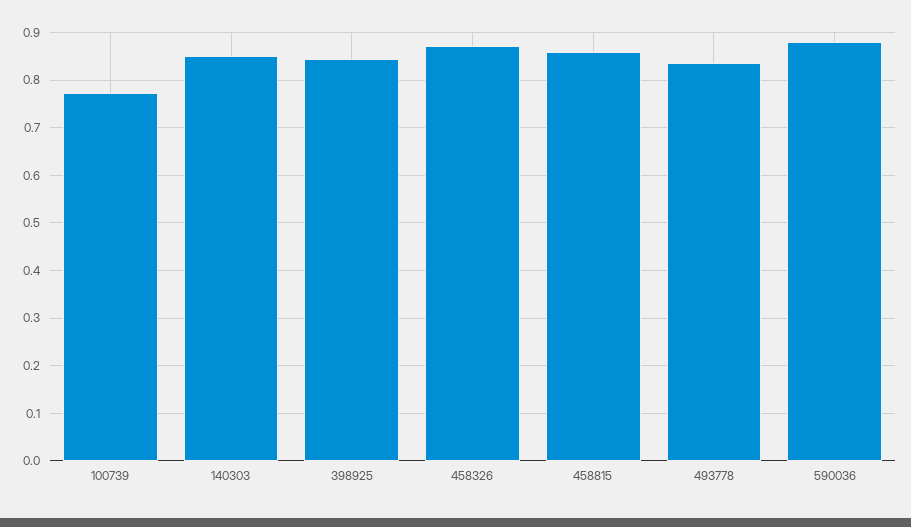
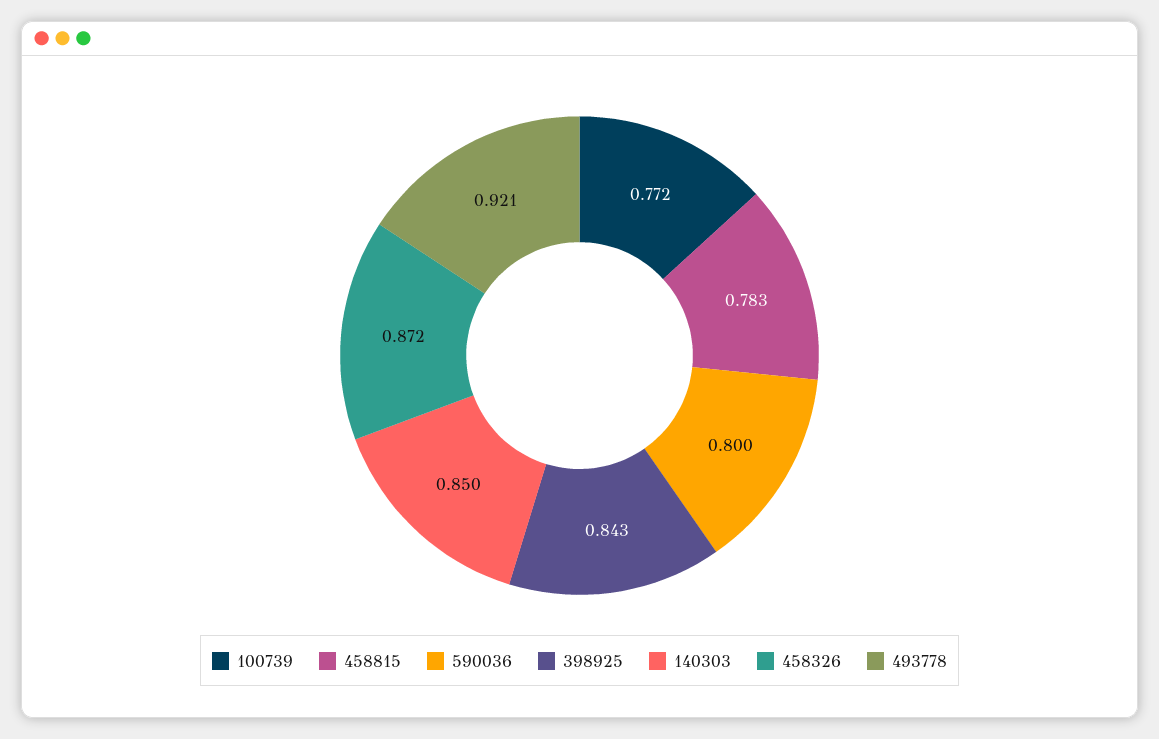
  {
    "100739": 0.772,
    "140303": 0.85,
    "398925": 0.843,
    "458326": 0.872,
-   "458815": 0.86,
+   "458815": 0.783,
-   "493778": 0.84,
+   "493778": 0.921,
-   "590036": 0.88
+   "590036": 0.8
  }

